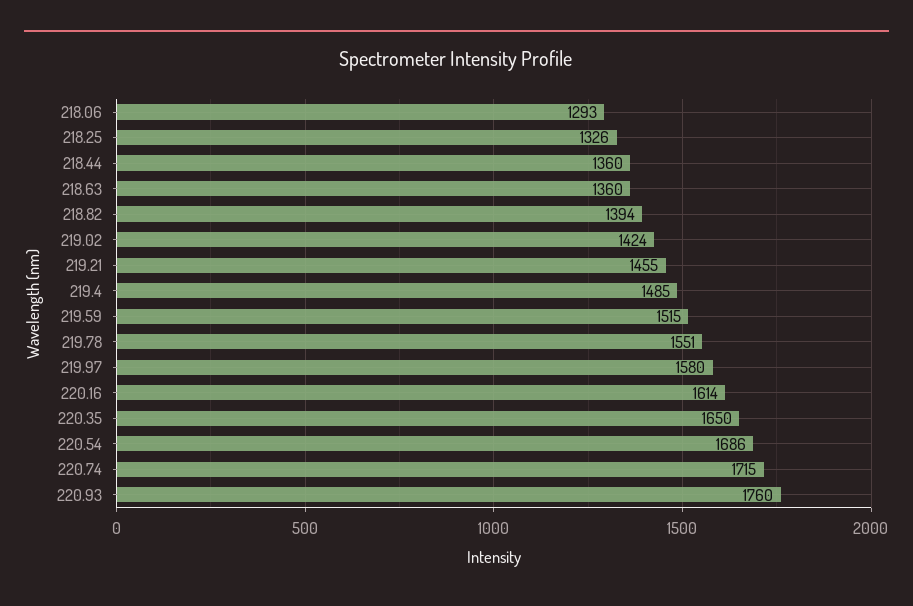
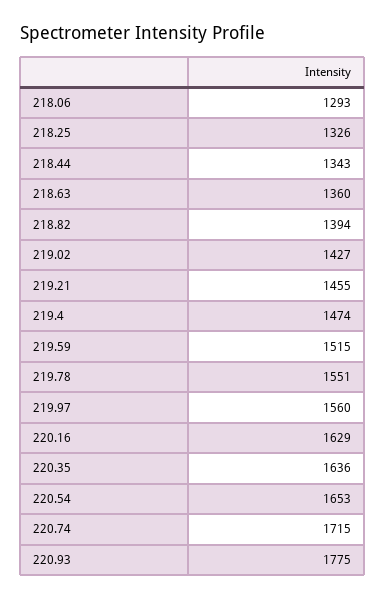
  {
    "218.06": 1293,
    "218.25": 1326,
-   "218.44": 1360,
+   "218.44": 1343,
    "218.63": 1360,
    "218.82": 1394,
-   "219.02": 1424,
+   "219.02": 1427,
    "219.21": 1455,
-   "219.4": 1485,
+   "219.4": 1474,
    "219.59": 1515,
    "219.78": 1551,
-   "219.97": 1580,
+   "219.97": 1560,
-   "220.16": 1614,
+   "220.16": 1629,
-   "220.35": 1650,
+   "220.35": 1636,
-   "220.54": 1686,
+   "220.54": 1653,
    "220.74": 1715,
-   "220.93": 1760
+   "220.93": 1775
  }

